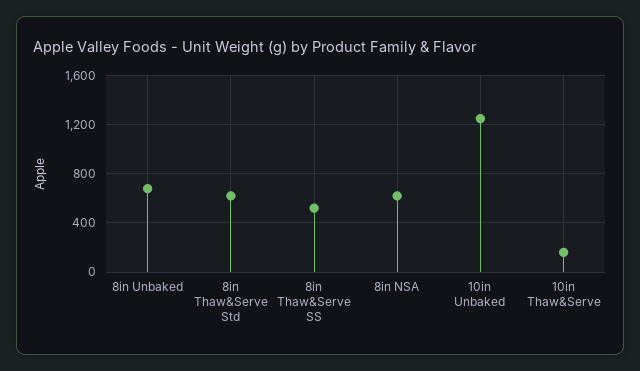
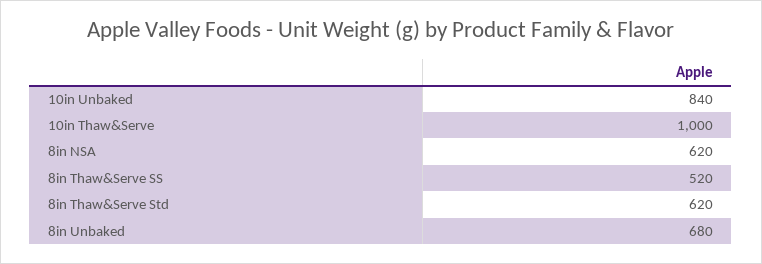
  {
    "8in Unbaked": 680,
    "8in Thaw&Serve Std": 620,
    "8in Thaw&Serve SS": 520,
    "8in NSA": 620,
-   "10in Unbaked": 1250,
+   "10in Unbaked": 840,
-   "10in Thaw&Serve": 150
+   "10in Thaw&Serve": 1000
  }

